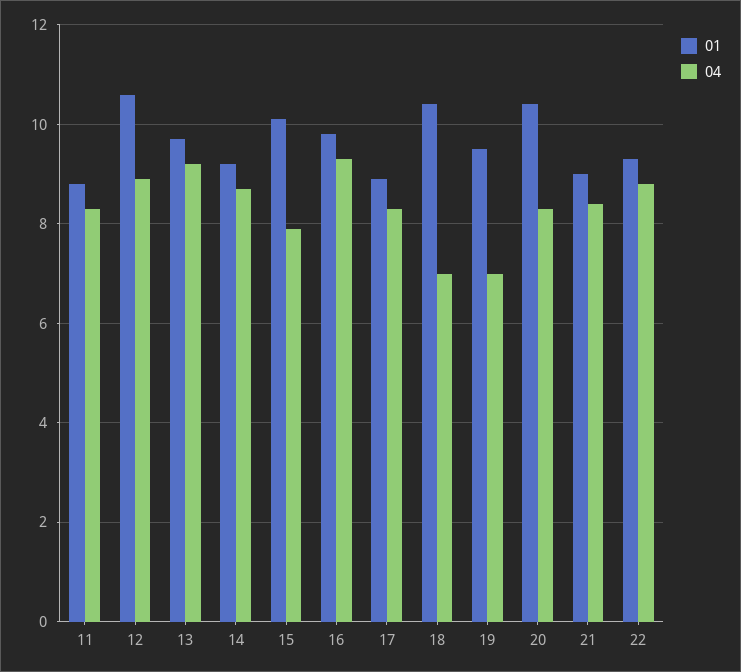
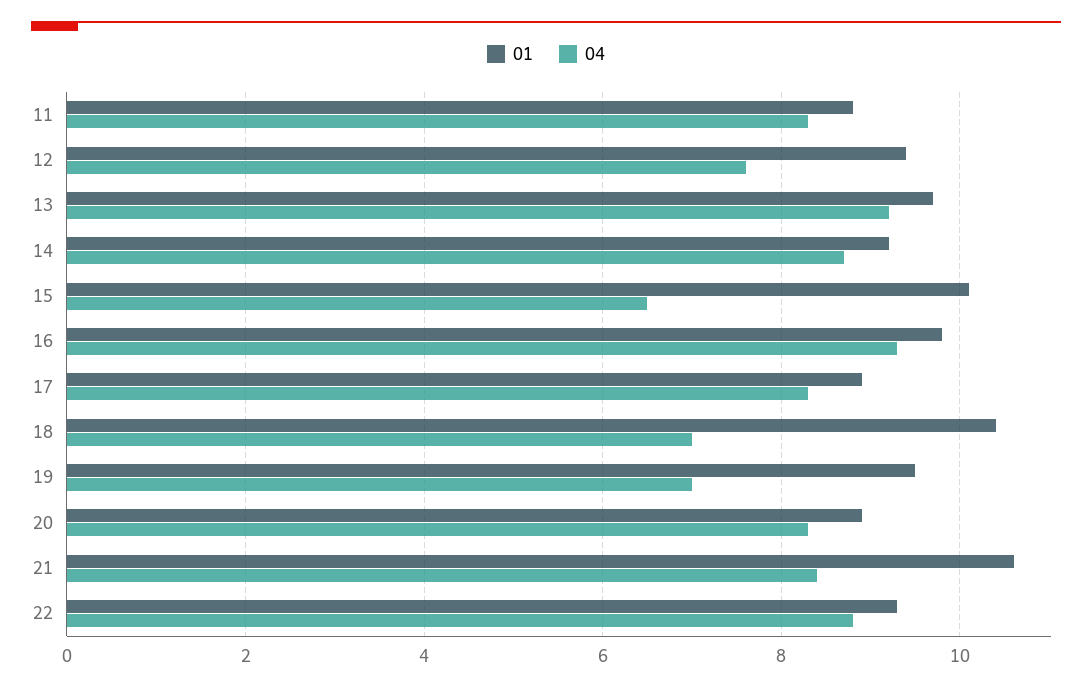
  {
    "01": {
      "11": 9,
-     "12": 10.5,
+     "12": 9.5,
      "13": 9.5,
      "14": 9,
      "15": 10,
      "16": 10,
      "17": 9,
      "18": 10.5,
      "19": 9.5,
-     "20": 10.5,
+     "20": 9,
-     "21": 9,
+     "21": 10.5,
      "22": 9.5
    },
    "04": {
      "11": 8.5,
-     "12": 9,
+     "12": 7.5,
      "13": 9,
      "14": 8.5,
-     "15": 8,
+     "15": 6.5,
      "16": 9.5,
      "17": 8.5,
      "18": 7,
      "19": 7,
      "20": 8.5,
      "21": 8.5,
      "22": 9
    }
  }

